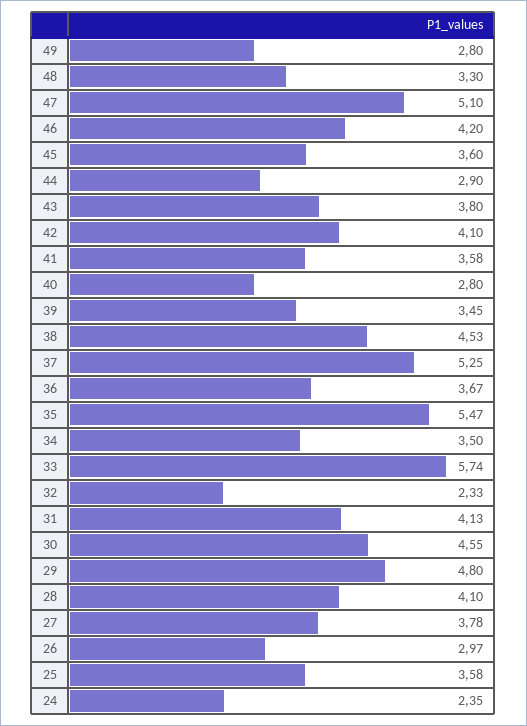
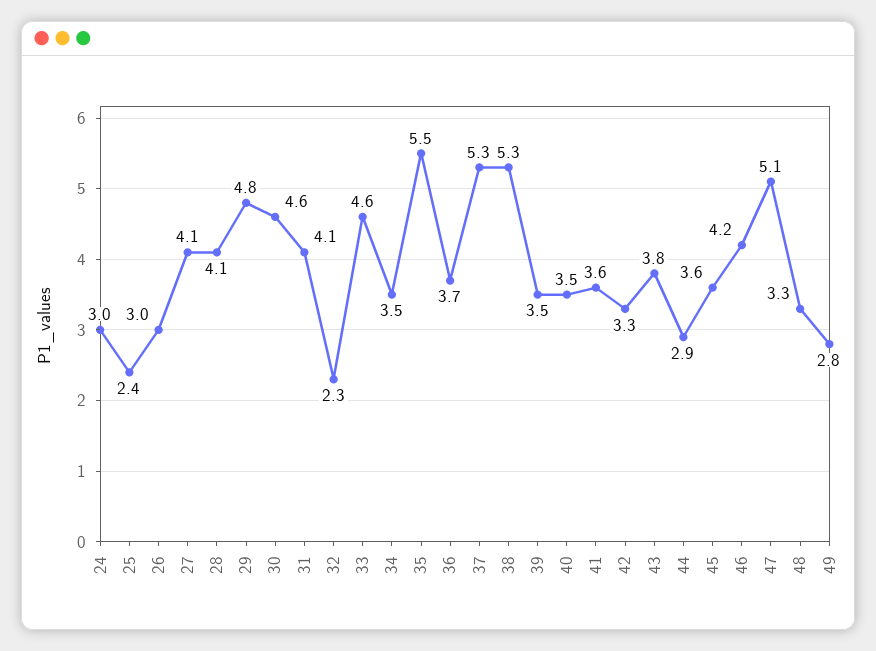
  {
    "49": 2.8,
    "48": 3.3,
    "47": 5.1,
    "46": 4.2,
    "45": 3.6,
    "44": 2.9,
    "43": 3.8,
-   "42": 4.1,
+   "42": 3.3,
    "41": 3.58,
-   "40": 2.8,
+   "40": 3.5,
    "39": 3.45,
-   "38": 4.53,
+   "38": 5.3,
    "37": 5.25,
    "36": 3.67,
    "35": 5.47,
    "34": 3.5,
-   "33": 5.74,
+   "33": 4.6,
    "32": 2.33,
    "31": 4.13,
    "30": 4.55,
    "29": 4.8,
    "28": 4.1,
-   "27": 3.78,
+   "27": 4.1,
    "26": 2.97,
-   "25": 3.58,
+   "25": 2.4,
-   "24": 2.35
+   "24": 3
  }

